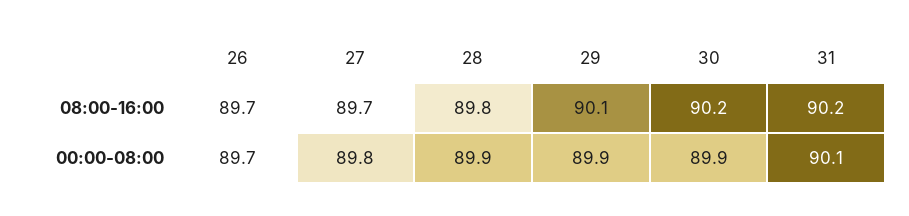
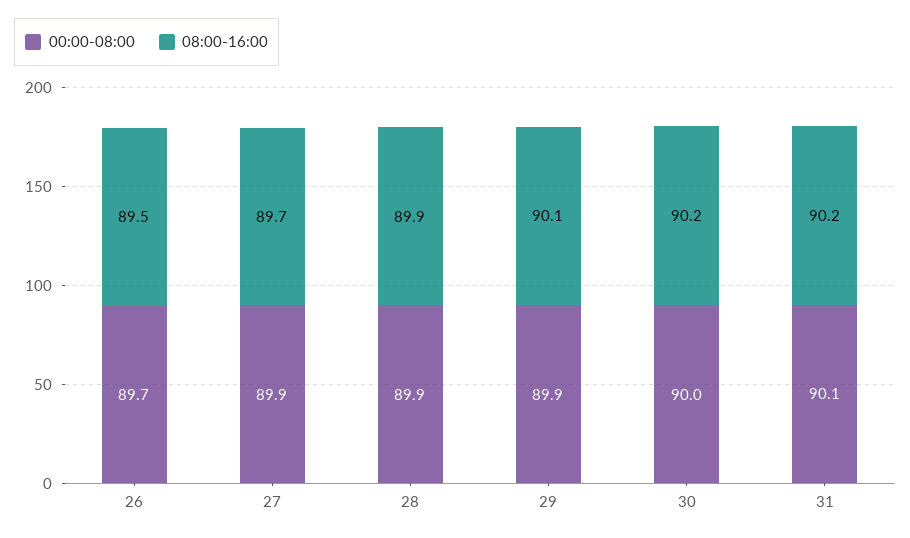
  {
    "08:00-16:00": {
-     "26": 89.7,
+     "26": 89.5,
      "27": 89.7,
-     "28": 89.8,
+     "28": 89.9,
      "29": 90.1,
      "30": 90.2,
      "31": 90.2
    },
    "00:00-08:00": {
      "26": 89.7,
-     "27": 89.8,
+     "27": 89.9,
      "28": 89.9,
      "29": 89.9,
-     "30": 89.9,
+     "30": 90,
      "31": 90.1
    }
  }

